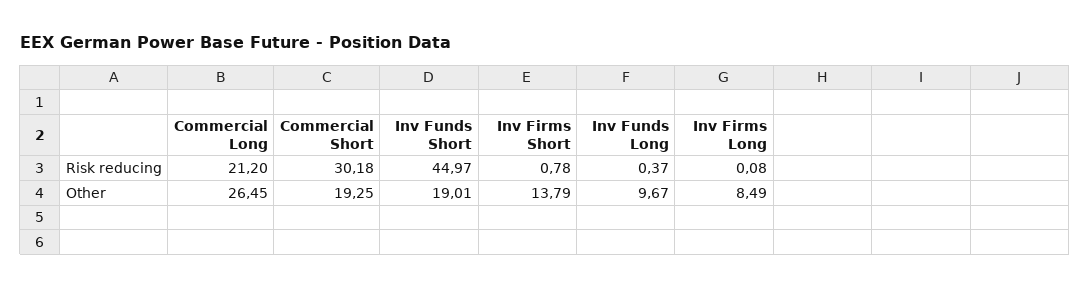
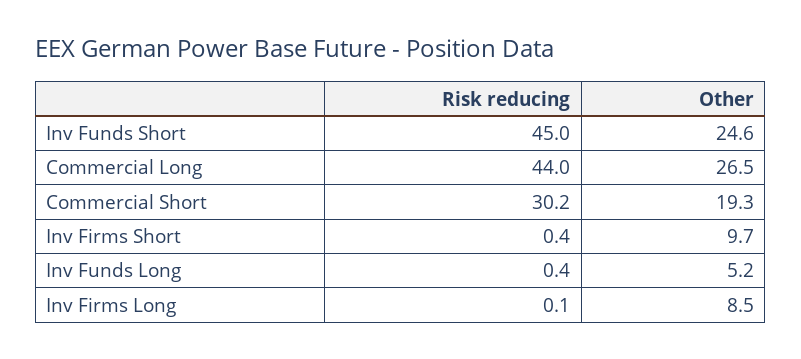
  {
    "Commercial Long": {
-     "Risk reducing": 21.2,
+     "Risk reducing": 44,
      "Other": 26.45
    },
    "Commercial Short": {
      "Risk reducing": 30.18,
      "Other": 19.25
    },
    "Inv Funds Short": {
      "Risk reducing": 44.97,
-     "Other": 19.01
+     "Other": 24.6
    },
    "Inv Firms Short": {
-     "Risk reducing": 0.78,
+     "Risk reducing": 0.4,
-     "Other": 13.79
+     "Other": 9.7
    },
    "Inv Funds Long": {
      "Risk reducing": 0.37,
-     "Other": 9.67
+     "Other": 5.2
    },
    "Inv Firms Long": {
      "Risk reducing": 0.08,
      "Other": 8.49
    }
  }

